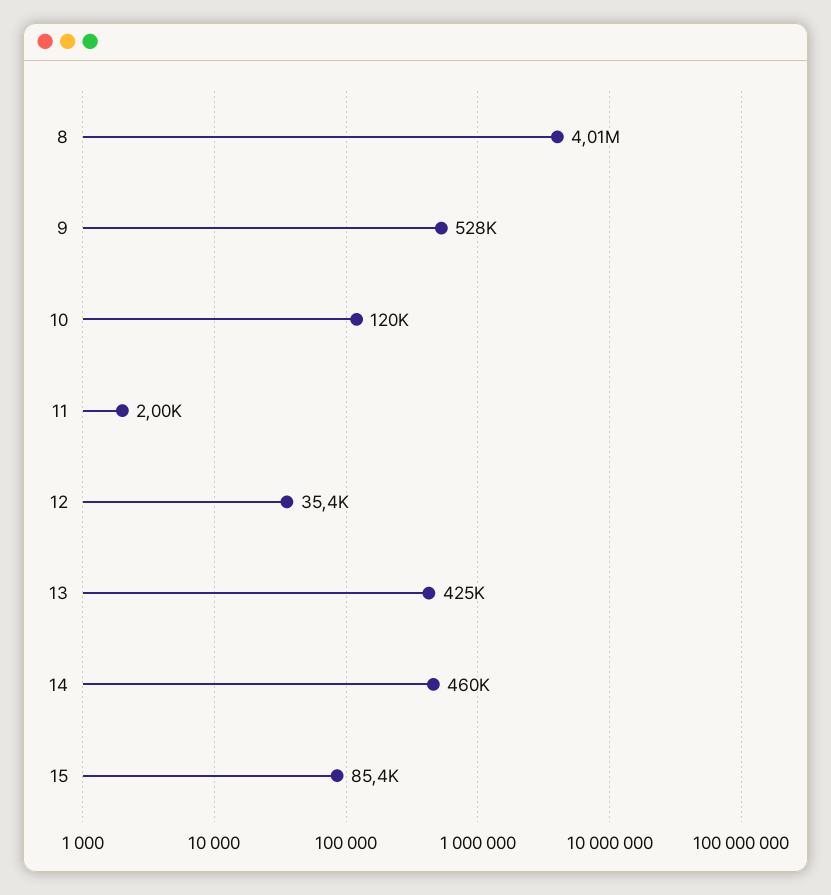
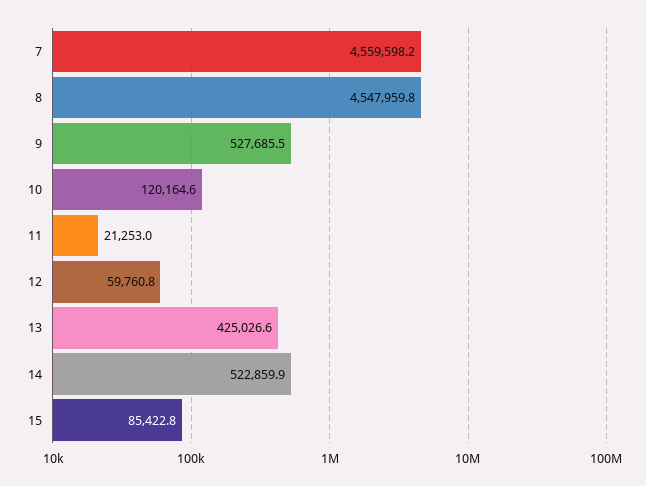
  {
-   "8": 4010000,
+   "8": 4547959.8,
    "9": 527685.5,
    "10": 120164.6,
-   "11": 2000,
+   "11": 21253,
-   "12": 35400,
+   "12": 59760.8,
    "13": 425026.6,
-   "14": 460000,
+   "14": 522859.9,
-   "15": 85422.8
+   "15": 85422.8,
+   "7": 4559598.2
  }

